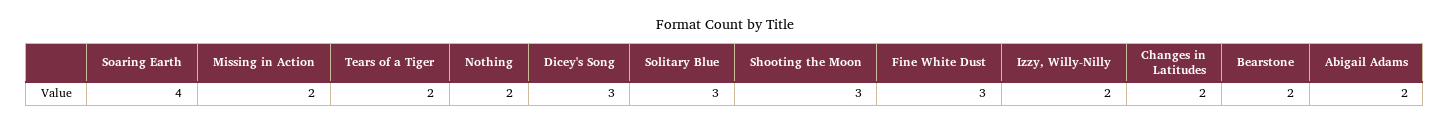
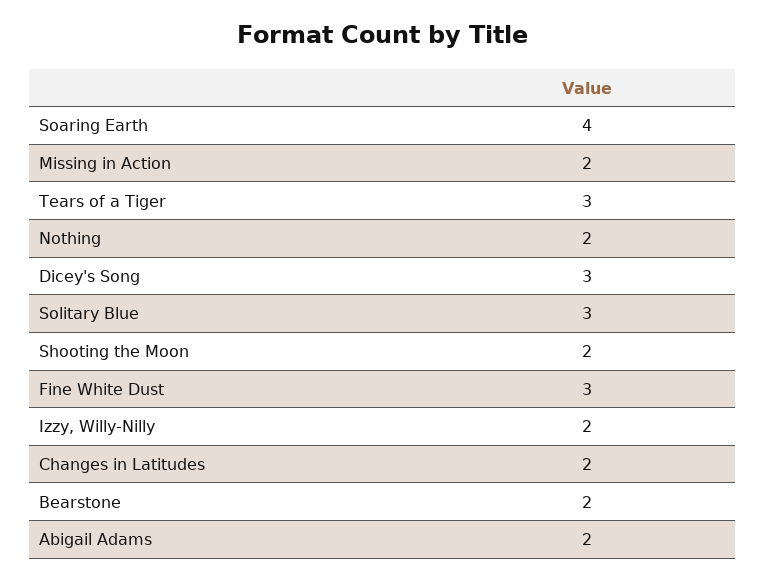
  {
    "Soaring Earth": 4,
    "Missing in Action": 2,
-   "Tears of a Tiger": 2,
+   "Tears of a Tiger": 3,
    "Nothing": 2,
    "Dicey's Song": 3,
    "Solitary Blue": 3,
-   "Shooting the Moon": 3,
+   "Shooting the Moon": 2,
    "Fine White Dust": 3,
    "Izzy, Willy-Nilly": 2,
    "Changes in Latitudes": 2,
    "Bearstone": 2,
    "Abigail Adams": 2
  }

